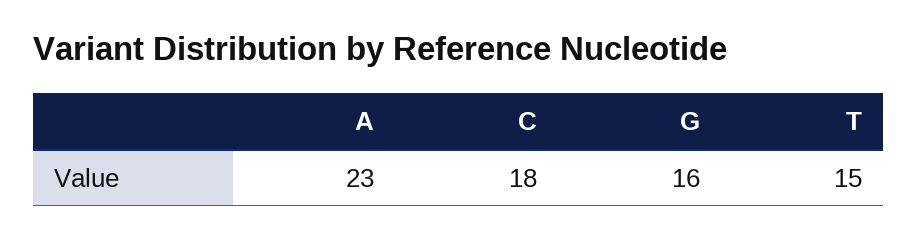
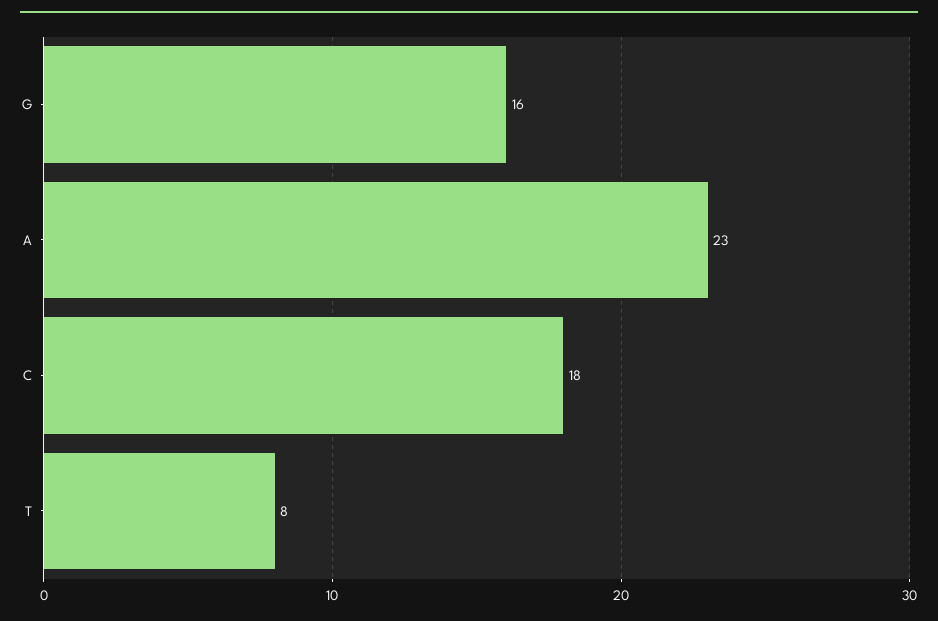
  {
    "A": 23,
    "C": 18,
    "G": 16,
-   "T": 15
+   "T": 8
  }

